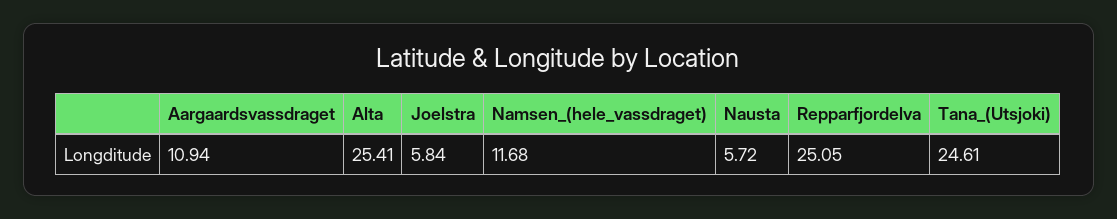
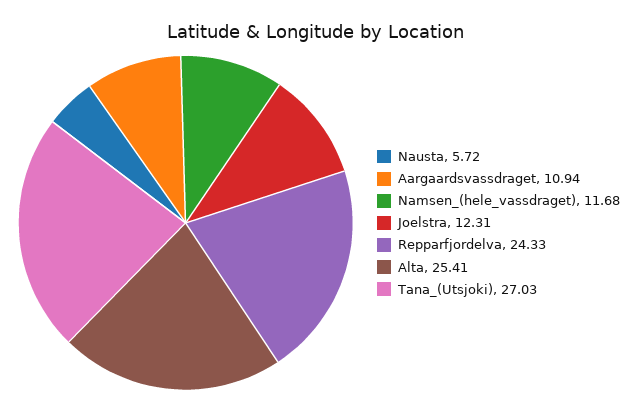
  {
    "Aargaardsvassdraget": 10.94,
    "Alta": 25.41,
-   "Joelstra": 5.84,
+   "Joelstra": 12.31,
    "Namsen_(hele_vassdraget)": 11.68,
    "Nausta": 5.72,
-   "Repparfjordelva": 25.05,
+   "Repparfjordelva": 24.33,
-   "Tana_(Utsjoki)": 24.61
+   "Tana_(Utsjoki)": 27.03
  }

